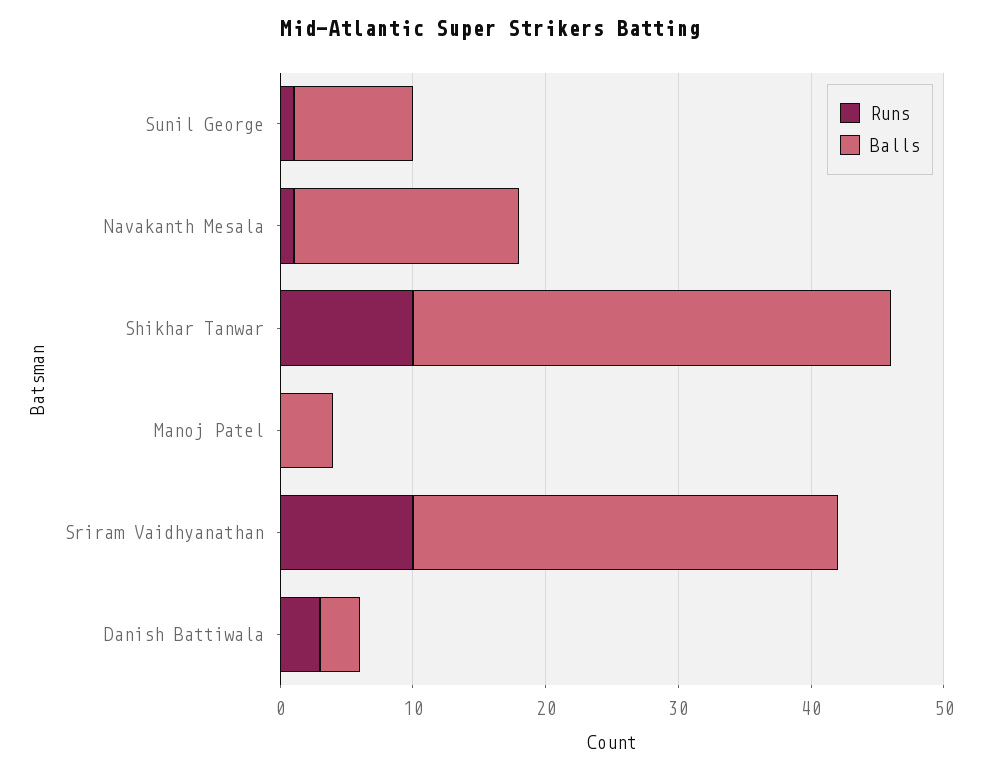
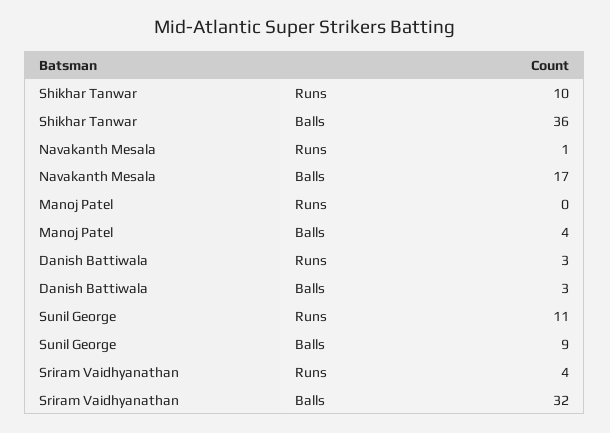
  {
    "Runs": {
-     "Sunil George": 1,
+     "Sunil George": 11,
      "Navakanth Mesala": 1,
      "Shikhar Tanwar": 10,
      "Manoj Patel": 0,
-     "Sriram Vaidhyanathan": 10,
+     "Sriram Vaidhyanathan": 4,
      "Danish Battiwala": 3
    },
    "Balls": {
      "Sunil George": 9,
      "Navakanth Mesala": 17,
      "Shikhar Tanwar": 36,
      "Manoj Patel": 4,
      "Sriram Vaidhyanathan": 32,
      "Danish Battiwala": 3
    }
  }

